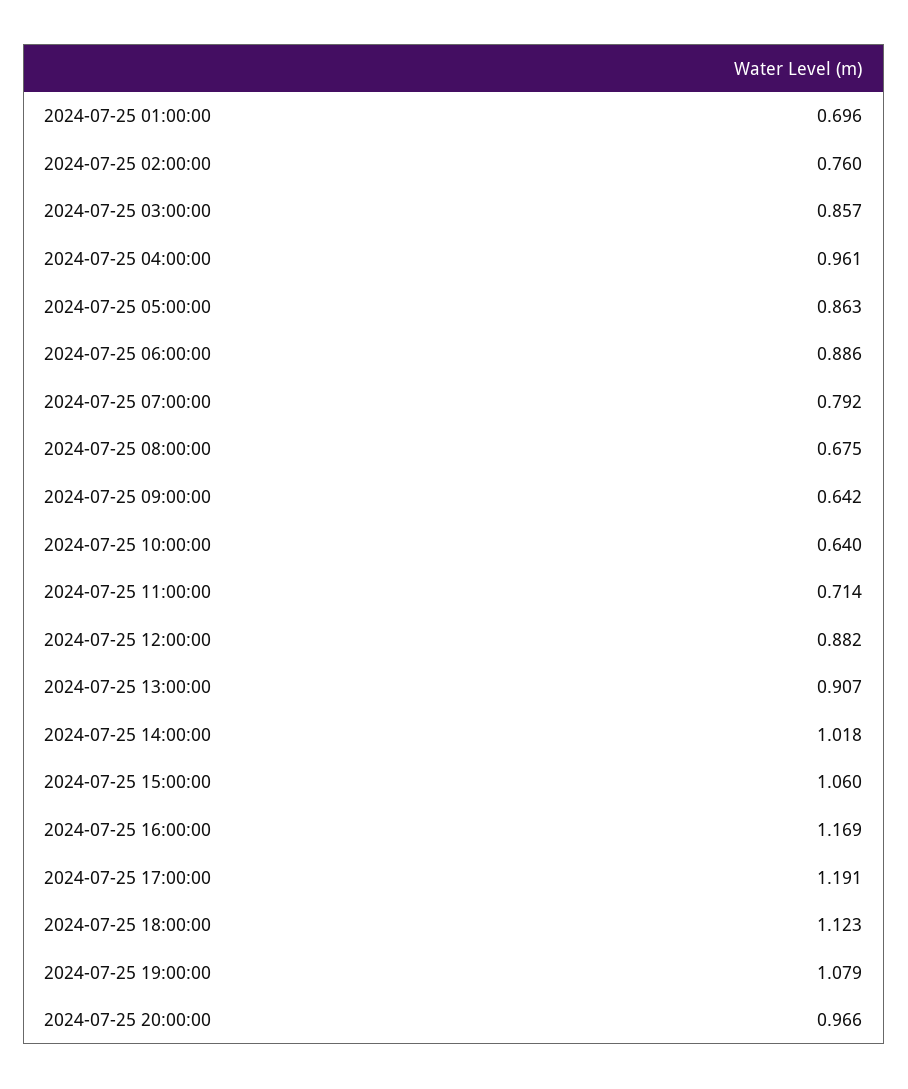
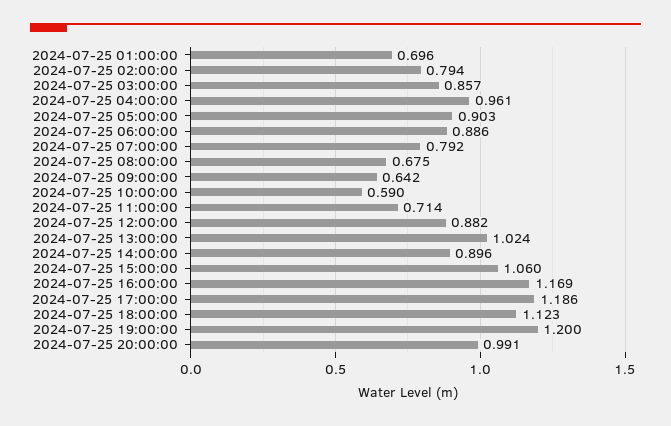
  {
    "2024-07-25 01:00:00": 0.696,
-   "2024-07-25 02:00:00": 0.76,
+   "2024-07-25 02:00:00": 0.794,
    "2024-07-25 03:00:00": 0.857,
    "2024-07-25 04:00:00": 0.961,
-   "2024-07-25 05:00:00": 0.863,
+   "2024-07-25 05:00:00": 0.903,
    "2024-07-25 06:00:00": 0.886,
    "2024-07-25 07:00:00": 0.792,
    "2024-07-25 08:00:00": 0.675,
    "2024-07-25 09:00:00": 0.642,
-   "2024-07-25 10:00:00": 0.64,
+   "2024-07-25 10:00:00": 0.59,
    "2024-07-25 11:00:00": 0.714,
    "2024-07-25 12:00:00": 0.882,
-   "2024-07-25 13:00:00": 0.907,
+   "2024-07-25 13:00:00": 1.024,
-   "2024-07-25 14:00:00": 1.018,
+   "2024-07-25 14:00:00": 0.896,
    "2024-07-25 15:00:00": 1.06,
    "2024-07-25 16:00:00": 1.169,
-   "2024-07-25 17:00:00": 1.191,
+   "2024-07-25 17:00:00": 1.186,
    "2024-07-25 18:00:00": 1.123,
-   "2024-07-25 19:00:00": 1.079,
+   "2024-07-25 19:00:00": 1.2,
-   "2024-07-25 20:00:00": 0.966
+   "2024-07-25 20:00:00": 0.991
  }

